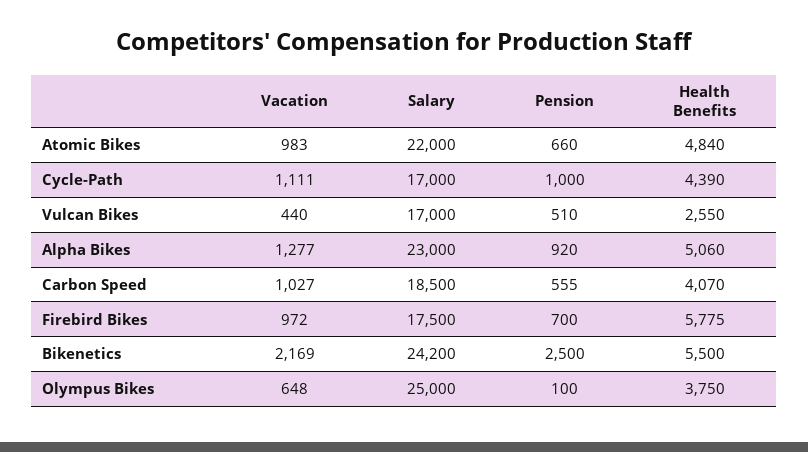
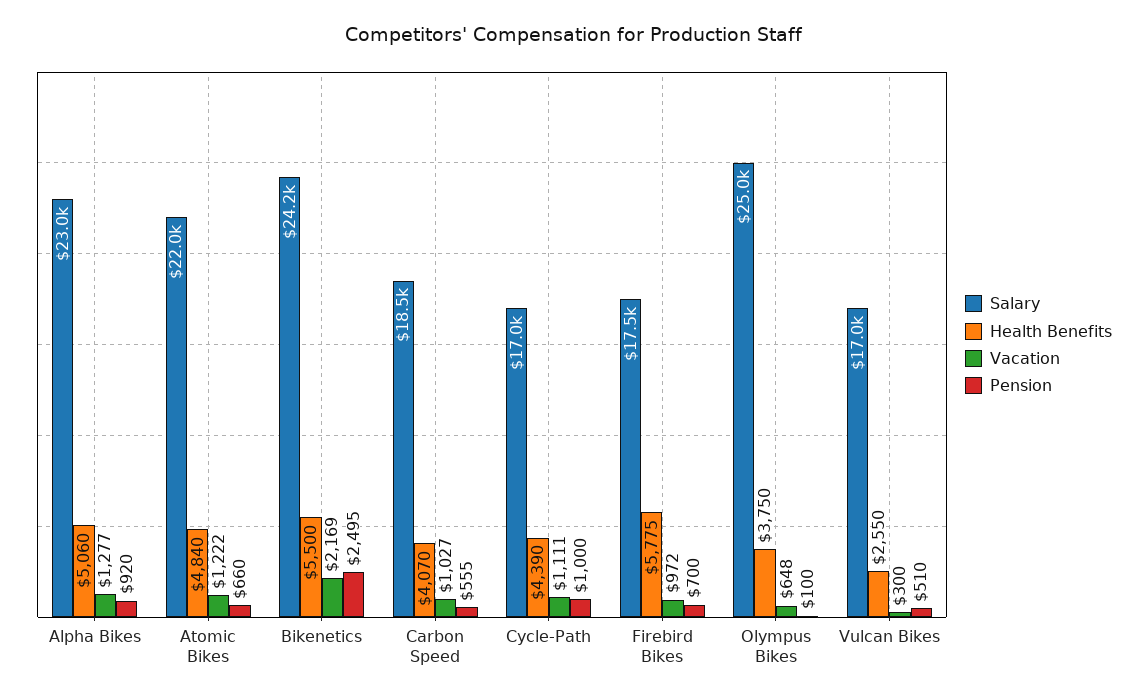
  {
    "Vacation": {
-     "Atomic Bikes": 983,
+     "Atomic Bikes": 1222,
      "Cycle-Path": 1111,
-     "Vulcan Bikes": 440,
+     "Vulcan Bikes": 300,
      "Alpha Bikes": 1277,
      "Carbon Speed": 1027,
      "Firebird Bikes": 972,
      "Bikenetics": 2169,
      "Olympus Bikes": 648
    },
    "Salary": {
      "Atomic Bikes": 22000,
      "Cycle-Path": 17000,
      "Vulcan Bikes": 17000,
      "Alpha Bikes": 23000,
      "Carbon Speed": 18500,
      "Firebird Bikes": 17500,
      "Bikenetics": 24200,
      "Olympus Bikes": 25000
    },
    "Pension": {
      "Atomic Bikes": 660,
      "Cycle-Path": 1000,
      "Vulcan Bikes": 510,
      "Alpha Bikes": 920,
      "Carbon Speed": 555,
      "Firebird Bikes": 700,
-     "Bikenetics": 2500,
+     "Bikenetics": 2495,
      "Olympus Bikes": 100
    },
    "Health Benefits": {
      "Atomic Bikes": 4840,
      "Cycle-Path": 4390,
      "Vulcan Bikes": 2550,
      "Alpha Bikes": 5060,
      "Carbon Speed": 4070,
      "Firebird Bikes": 5775,
      "Bikenetics": 5500,
      "Olympus Bikes": 3750
    }
  }

